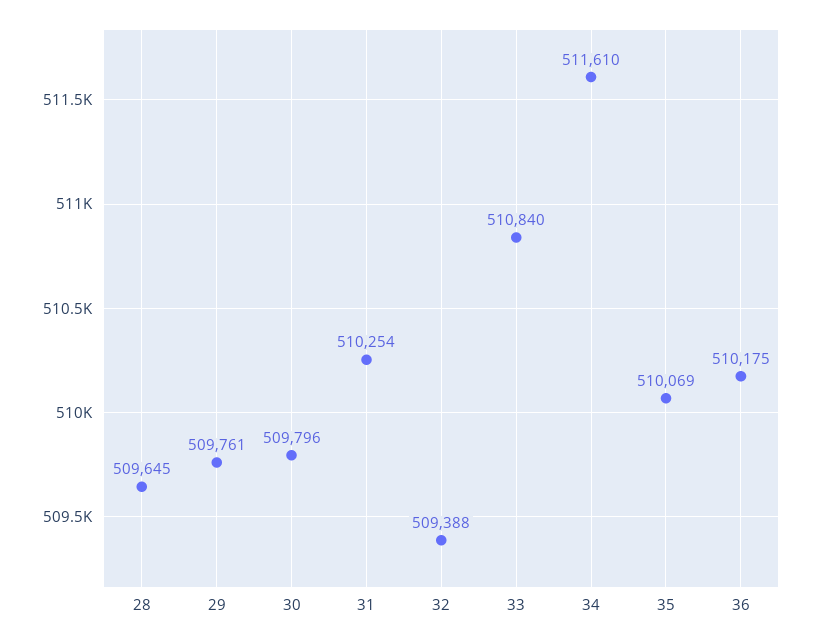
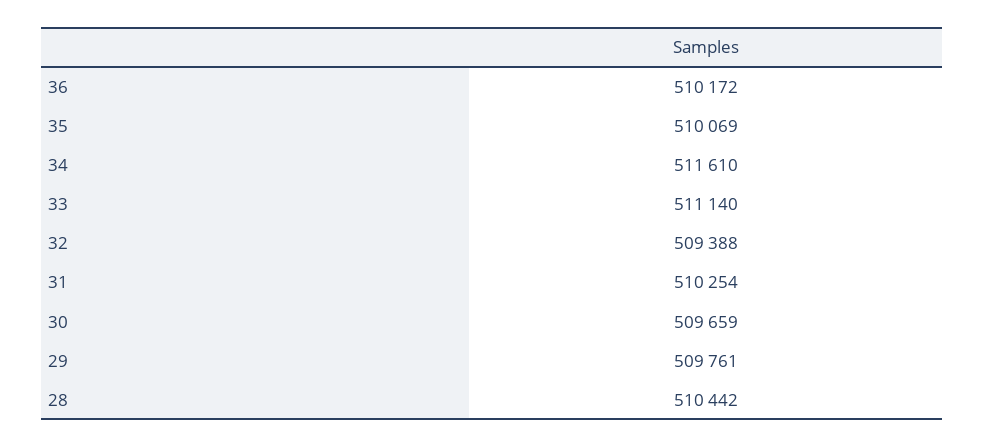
  {
-   "28": 509645,
+   "28": 510442,
    "29": 509761,
-   "30": 509796,
+   "30": 509659,
    "31": 510254,
    "32": 509388,
-   "33": 510840,
+   "33": 511140,
    "34": 511610,
    "35": 510069,
-   "36": 510175
+   "36": 510172
  }

